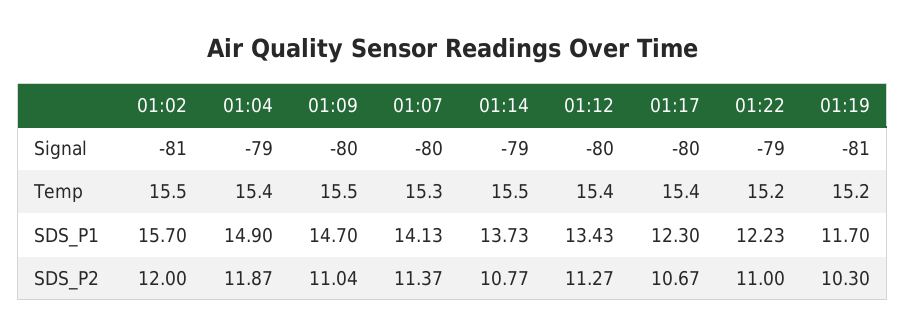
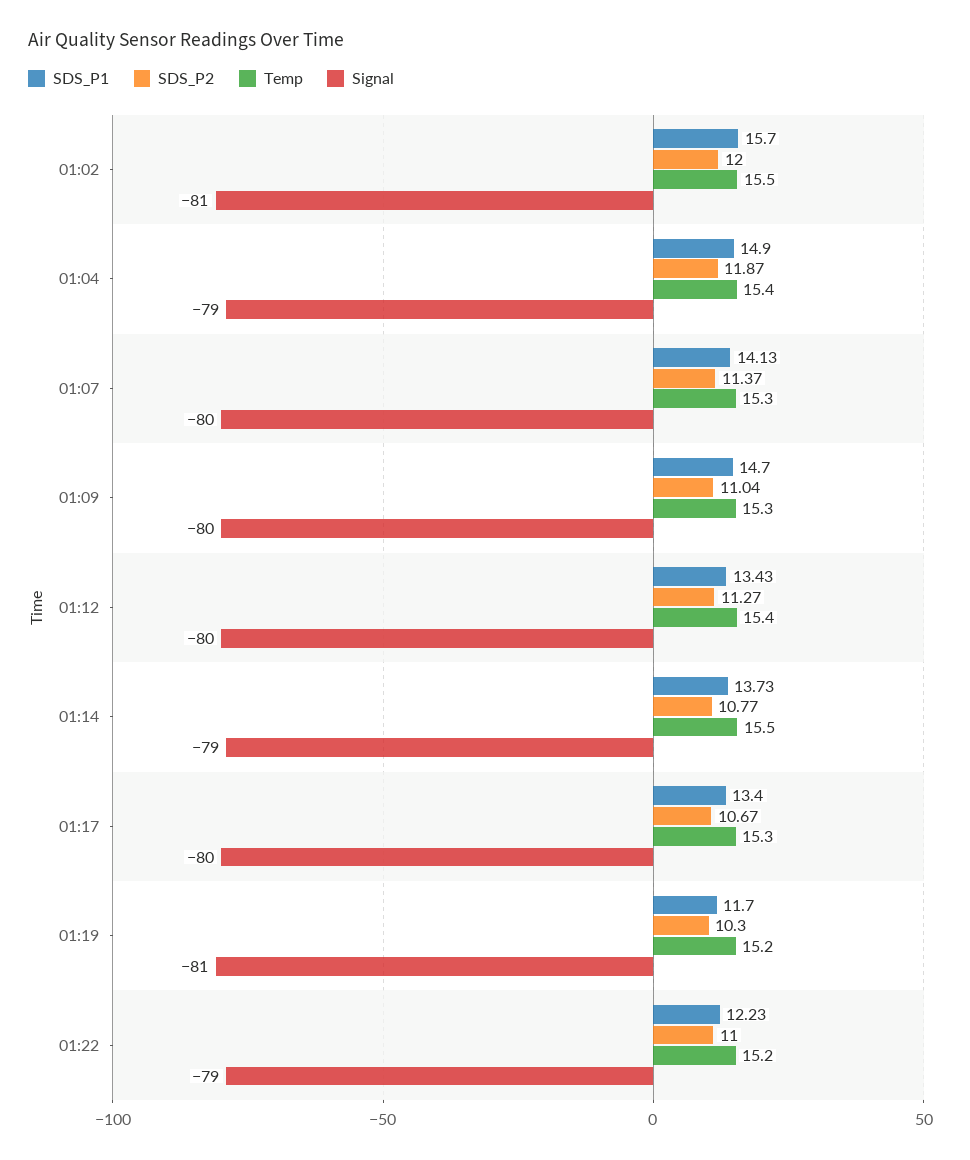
  {
    "Signal": {
      "01:02": -81,
      "01:04": -79,
      "01:09": -80,
      "01:07": -80,
      "01:14": -79,
      "01:12": -80,
      "01:17": -80,
      "01:22": -79,
      "01:19": -81
    },
    "Temp": {
      "01:02": 15.5,
      "01:04": 15.4,
-     "01:09": 15.5,
+     "01:09": 15.3,
      "01:07": 15.3,
      "01:14": 15.5,
      "01:12": 15.4,
-     "01:17": 15.4,
+     "01:17": 15.3,
      "01:22": 15.2,
      "01:19": 15.2
    },
    "SDS_P1": {
      "01:02": 15.7,
      "01:04": 14.9,
      "01:09": 14.7,
      "01:07": 14.13,
      "01:14": 13.73,
      "01:12": 13.43,
-     "01:17": 12.3,
+     "01:17": 13.4,
      "01:22": 12.23,
      "01:19": 11.7
    },
    "SDS_P2": {
      "01:02": 12,
      "01:04": 11.87,
      "01:09": 11.04,
      "01:07": 11.37,
      "01:14": 10.77,
      "01:12": 11.27,
      "01:17": 10.67,
      "01:22": 11,
      "01:19": 10.3
    }
  }

